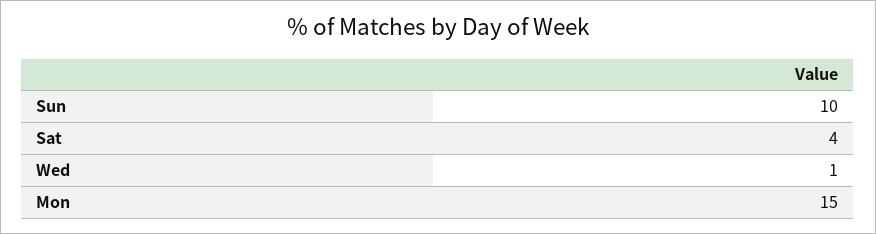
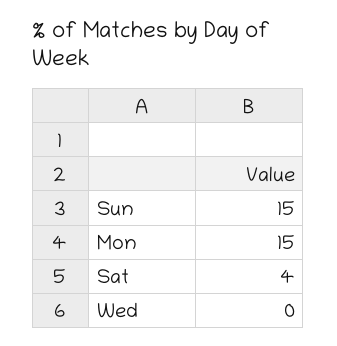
  {
-   "Sun": 10,
+   "Sun": 15,
    "Sat": 4,
-   "Wed": 1,
+   "Wed": 0,
    "Mon": 15
  }

